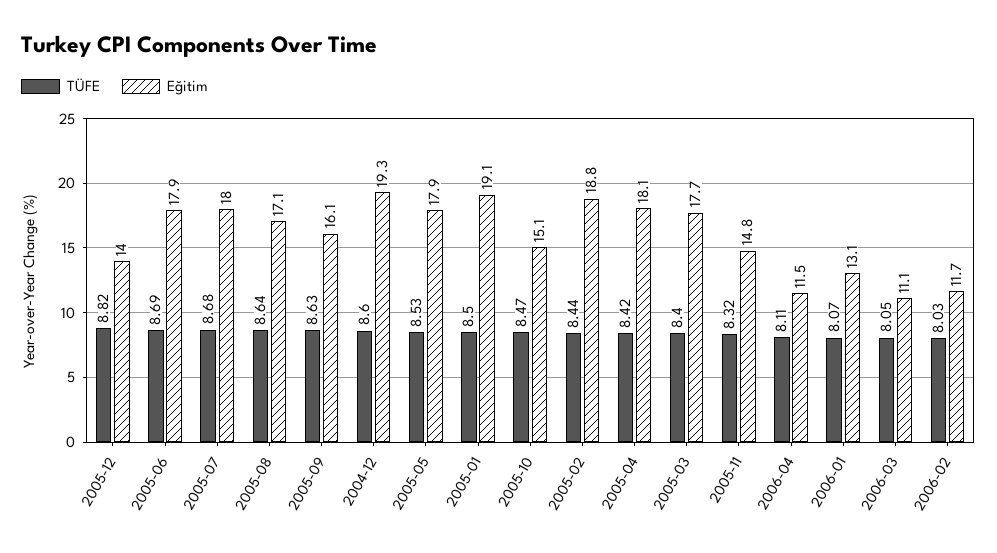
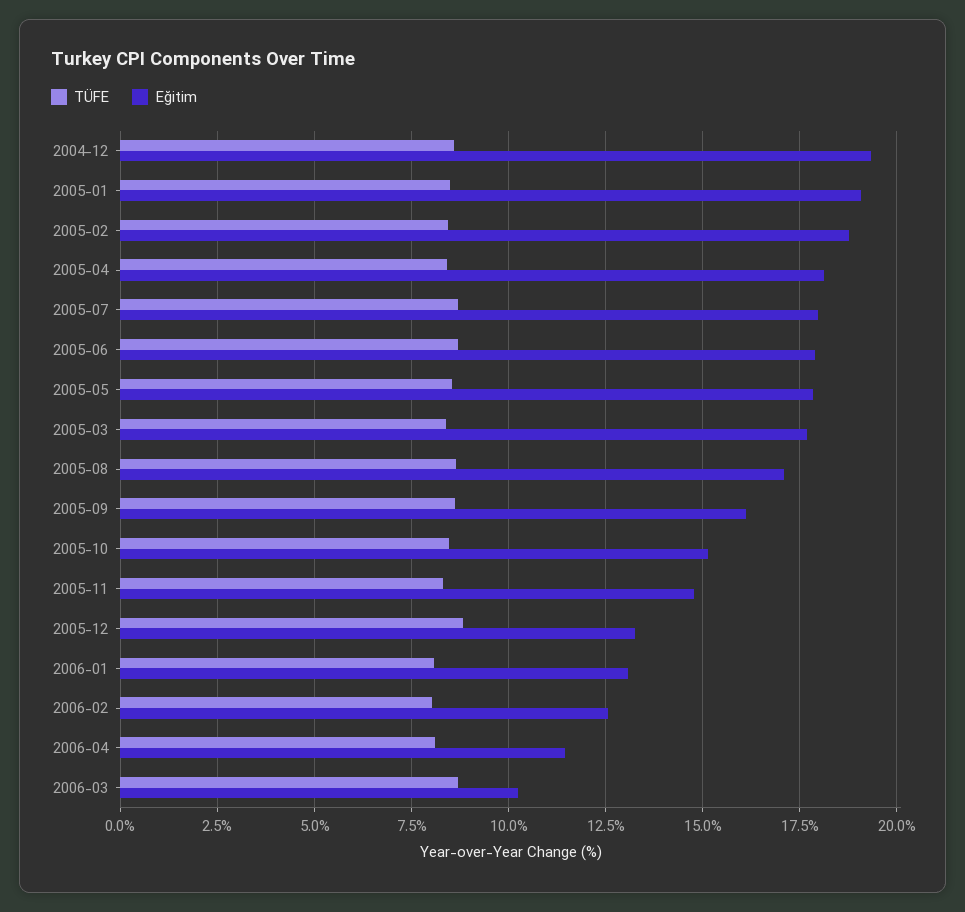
  {
    "TÜFE": {
      "2005-12": 8.82,
      "2005-06": 8.69,
      "2005-07": 8.68,
      "2005-08": 8.64,
      "2005-09": 8.63,
      "2004-12": 8.6,
      "2005-05": 8.53,
      "2005-01": 8.5,
      "2005-10": 8.47,
      "2005-02": 8.44,
      "2005-04": 8.42,
      "2005-03": 8.4,
      "2005-11": 8.32,
      "2006-04": 8.11,
      "2006-01": 8.07,
-     "2006-03": 8.05,
+     "2006-03": 8.75,
      "2006-02": 8.03
    },
    "Eğitim": {
-     "2005-12": 14,
+     "2005-12": 13.25,
      "2005-06": 17.9,
      "2005-07": 18,
      "2005-08": 17.1,
      "2005-09": 16.1,
      "2004-12": 19.3,
      "2005-05": 17.9,
      "2005-01": 19.1,
      "2005-10": 15.1,
      "2005-02": 18.8,
      "2005-04": 18.1,
      "2005-03": 17.7,
      "2005-11": 14.8,
      "2006-04": 11.5,
      "2006-01": 13.1,
-     "2006-03": 11.1,
+     "2006-03": 10.25,
-     "2006-02": 11.7
+     "2006-02": 12.5
    }
  }

